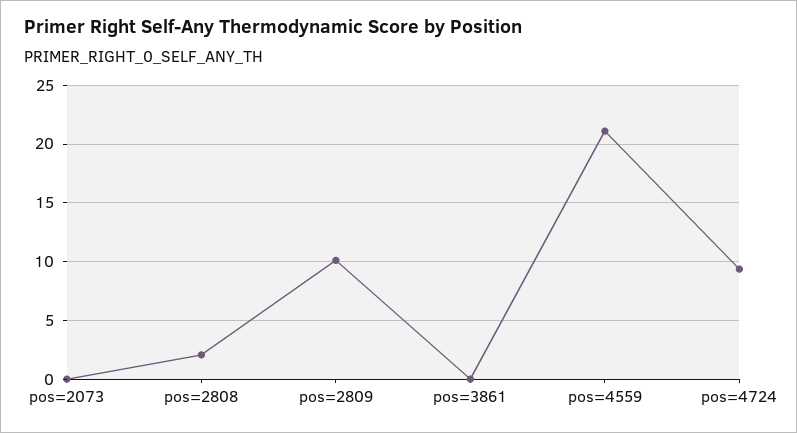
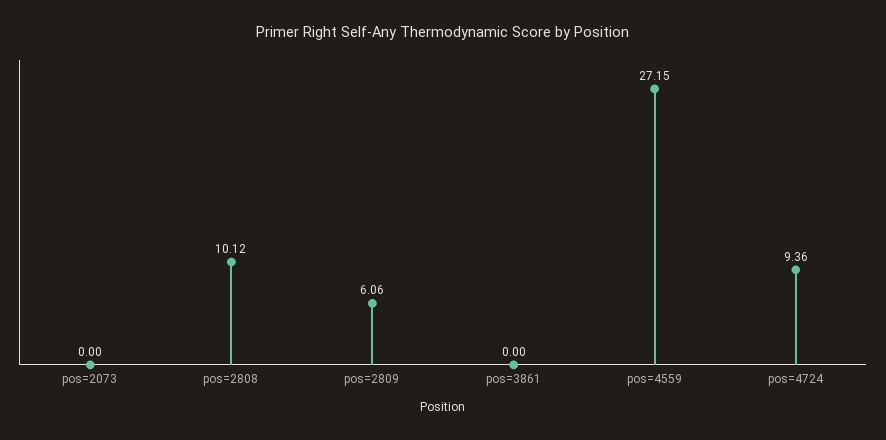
  {
    "pos=2073": 0,
-   "pos=2808": 2,
+   "pos=2808": 10.12,
-   "pos=2809": 10,
+   "pos=2809": 6.06,
    "pos=3861": 0,
-   "pos=4559": 21,
+   "pos=4559": 27.15,
    "pos=4724": 9.36
  }

